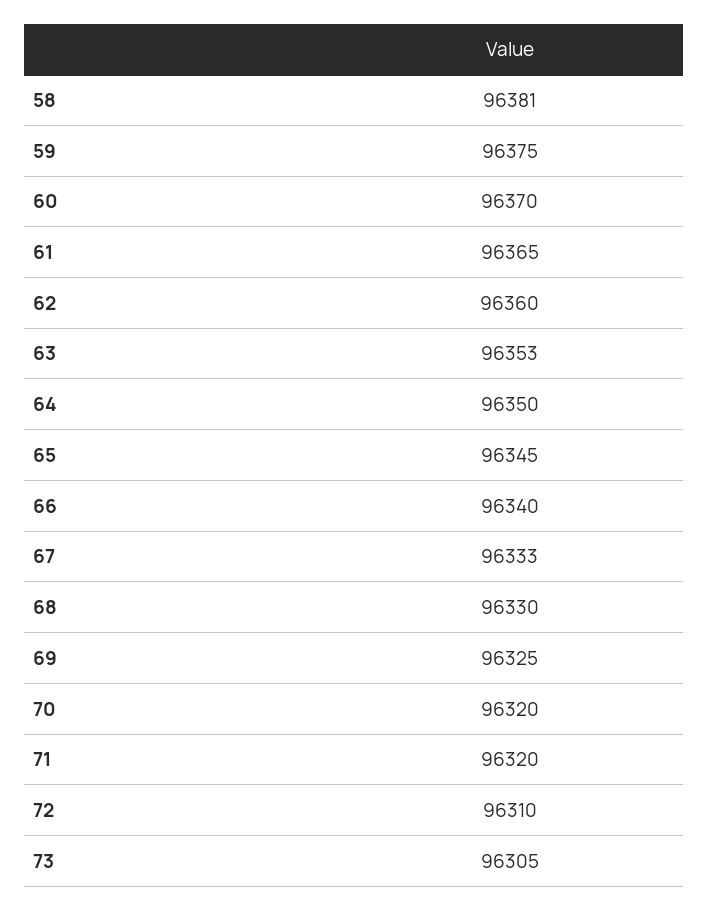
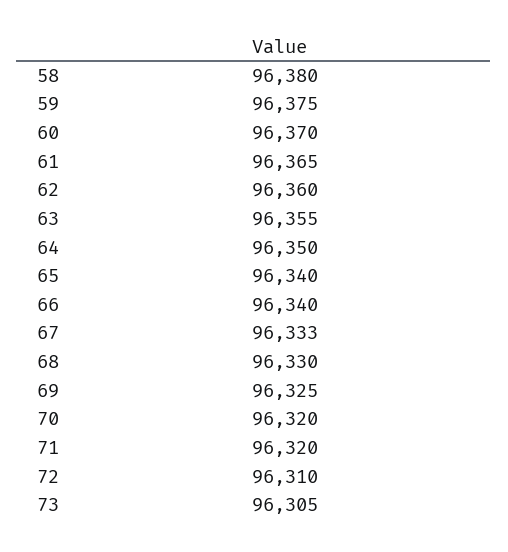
  {
-   "58": 96381,
+   "58": 96380,
    "59": 96375,
    "60": 96370,
    "61": 96365,
    "62": 96360,
-   "63": 96353,
+   "63": 96355,
    "64": 96350,
-   "65": 96345,
+   "65": 96340,
    "66": 96340,
    "67": 96333,
    "68": 96330,
    "69": 96325,
    "70": 96320,
    "71": 96320,
    "72": 96310,
    "73": 96305
  }

